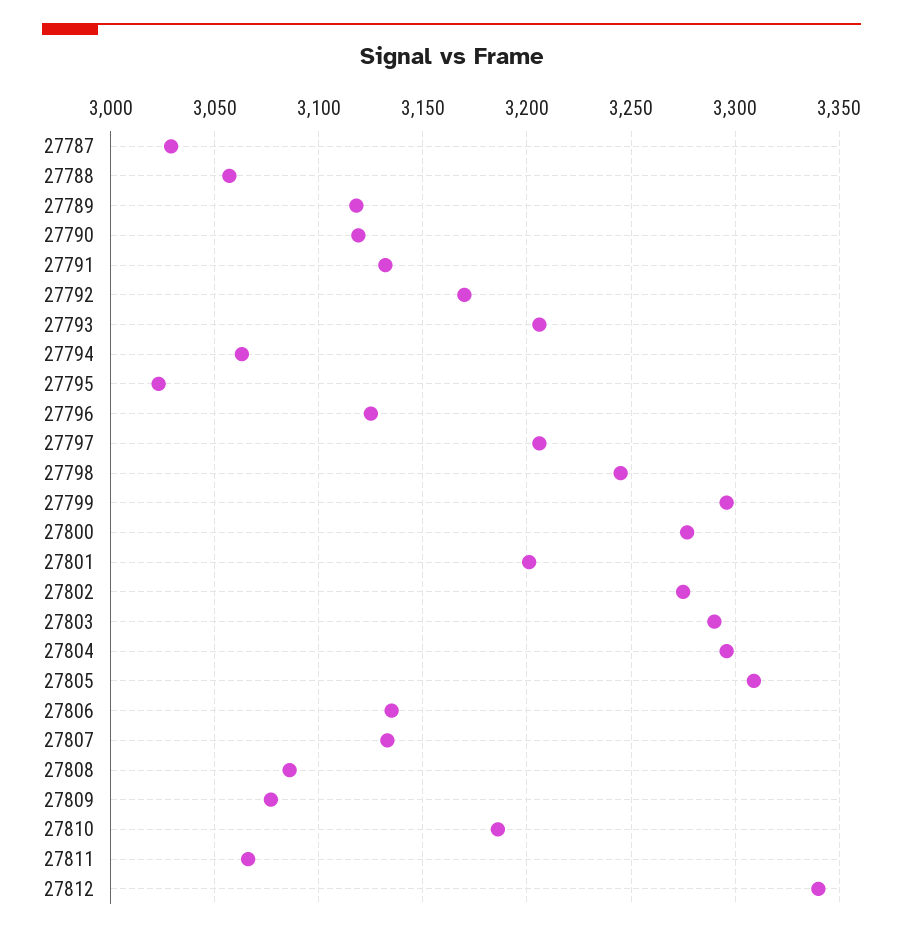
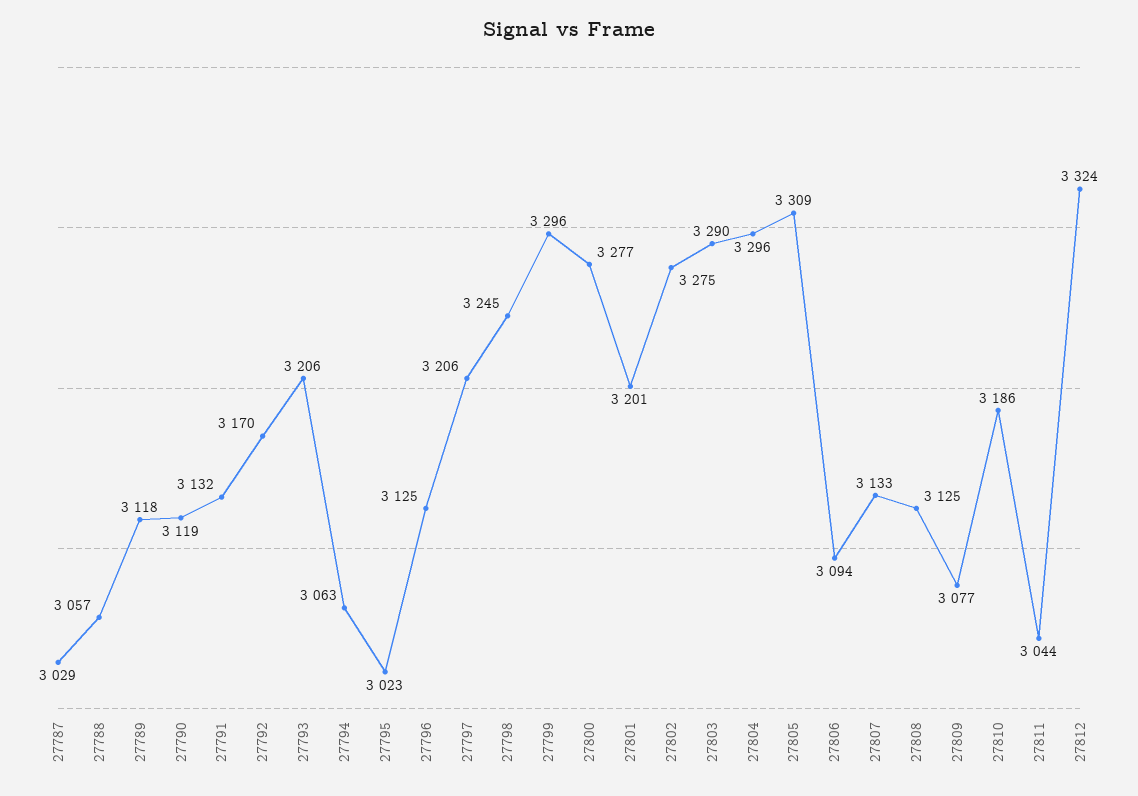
  {
    "27787": 3029,
    "27788": 3057,
    "27789": 3118,
    "27790": 3119,
    "27791": 3132,
    "27792": 3170,
    "27793": 3206,
    "27794": 3063,
    "27795": 3023,
    "27796": 3125,
    "27797": 3206,
    "27798": 3245,
    "27799": 3296,
    "27800": 3277,
    "27801": 3201,
    "27802": 3275,
    "27803": 3290,
    "27804": 3296,
    "27805": 3309,
-   "27806": 3135,
+   "27806": 3094,
    "27807": 3133,
-   "27808": 3085,
+   "27808": 3125,
    "27809": 3077,
    "27810": 3186,
-   "27811": 3065,
+   "27811": 3044,
-   "27812": 3340
+   "27812": 3324
  }

